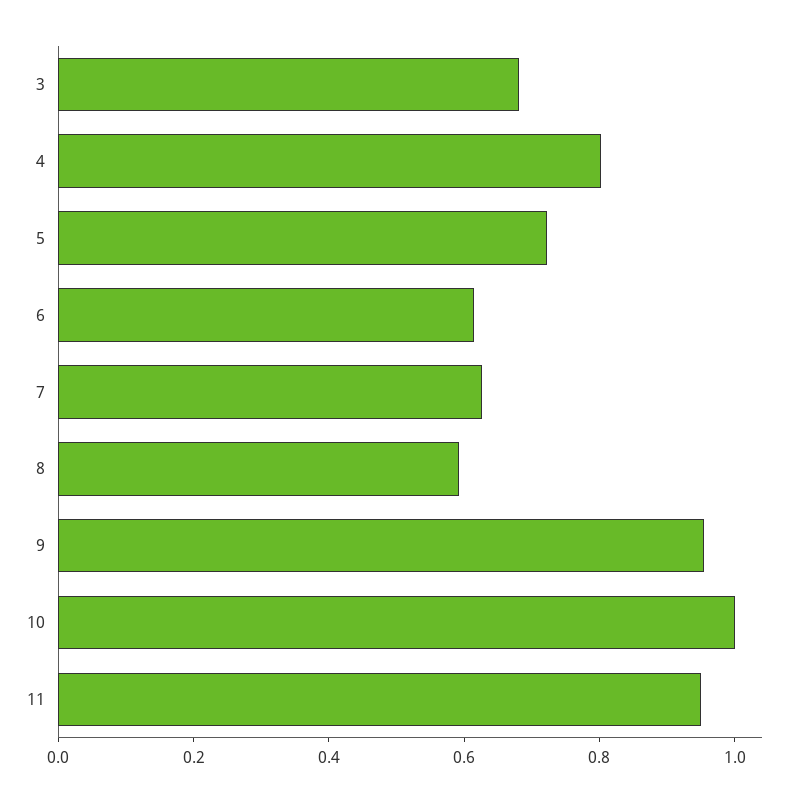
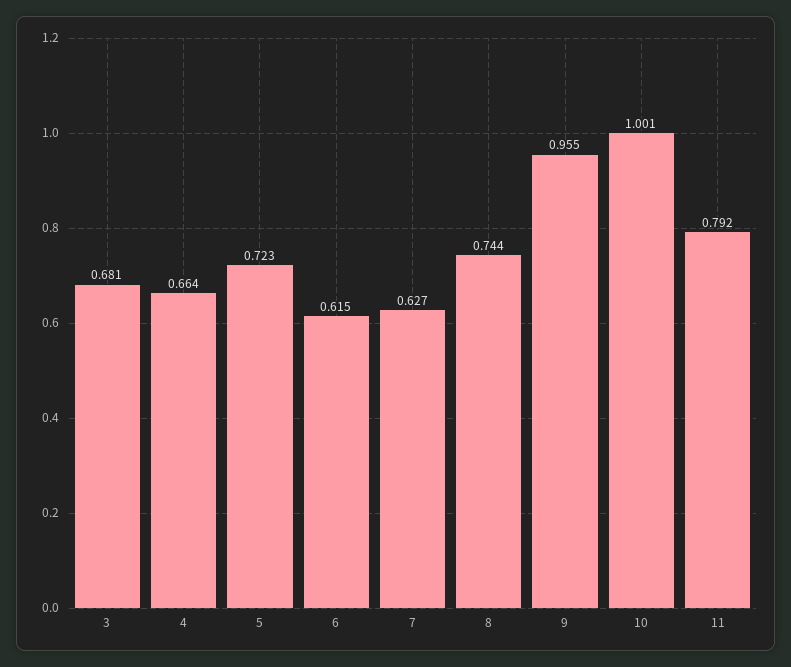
  {
    "3": 0.681,
-   "4": 0.8,
+   "4": 0.664,
    "5": 0.723,
    "6": 0.615,
    "7": 0.627,
-   "8": 0.6,
+   "8": 0.744,
    "9": 0.955,
    "10": 1.001,
-   "11": 0.95
+   "11": 0.792
  }

